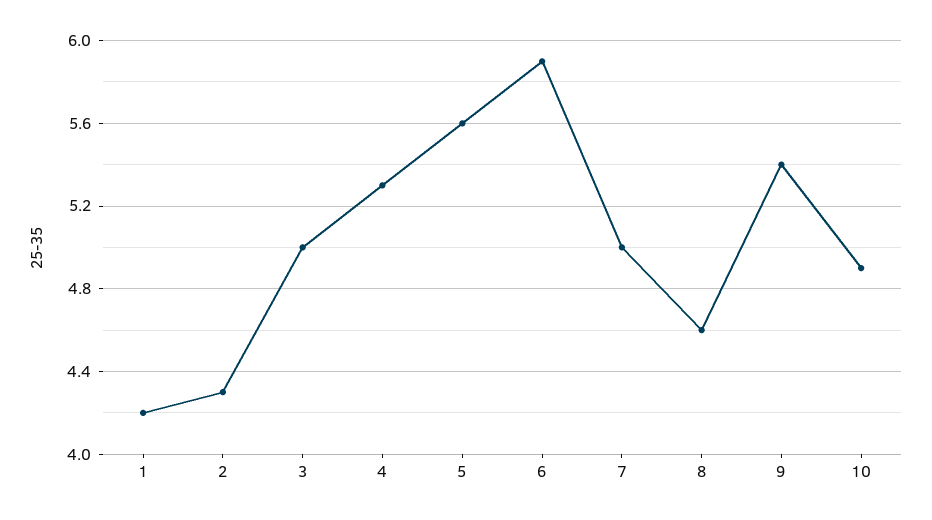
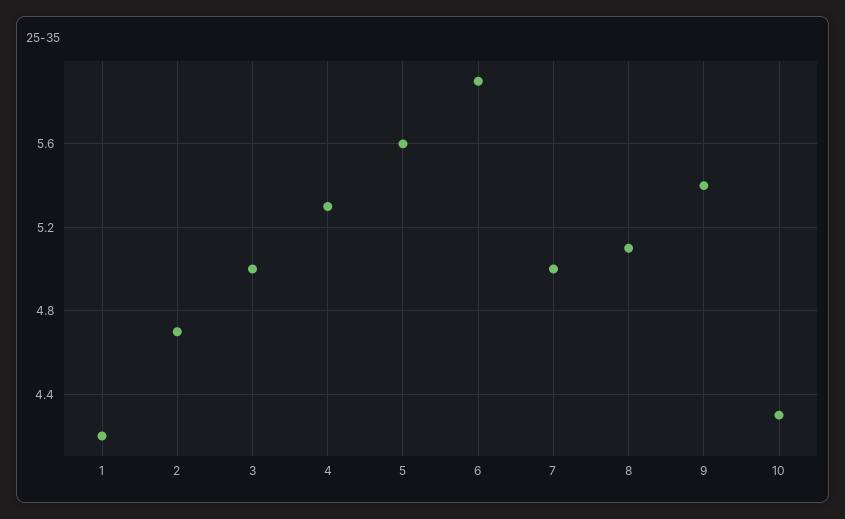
  {
    "1": 4.2,
-   "2": 4.3,
+   "2": 4.7,
    "3": 5,
    "4": 5.3,
    "5": 5.6,
    "6": 5.9,
    "7": 5,
-   "8": 4.6,
+   "8": 5.1,
    "9": 5.4,
-   "10": 4.9
+   "10": 4.3
  }

